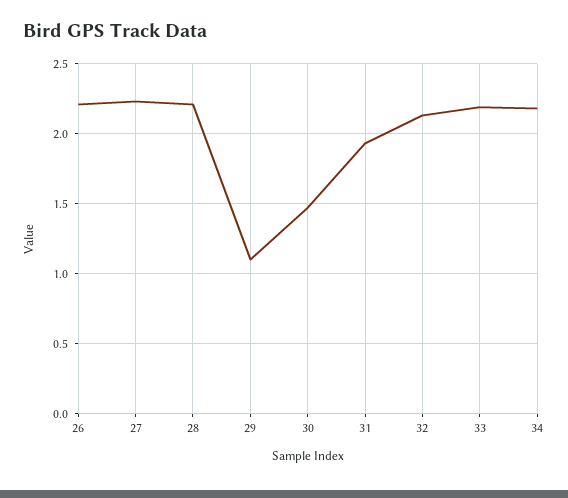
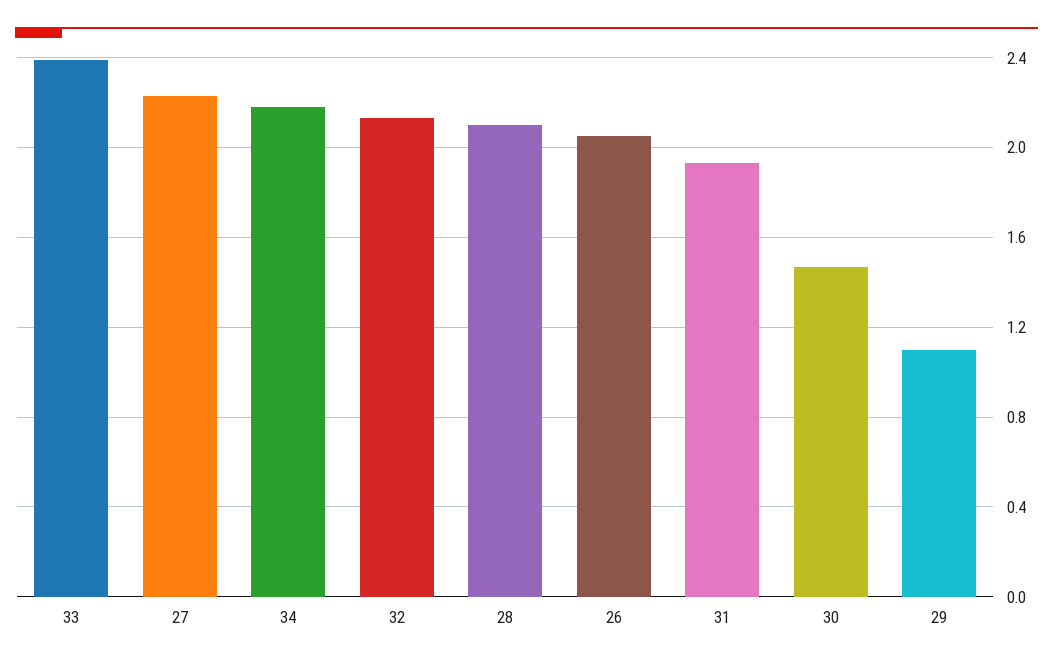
  {
-   "26": 2.2,
+   "26": 2.05,
    "27": 2.25,
-   "28": 2.2,
+   "28": 2.1,
    "29": 1.1,
    "30": 1.45,
    "31": 1.95,
    "32": 2.15,
-   "33": 2.2,
+   "33": 2.4,
    "34": 2.2
  }

